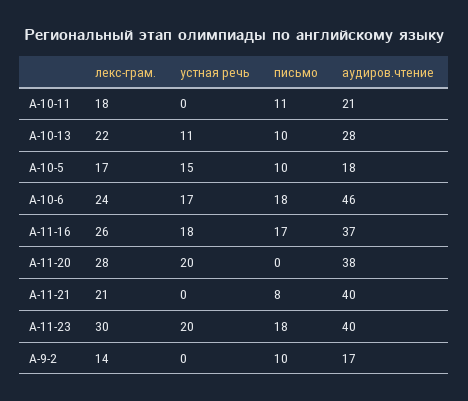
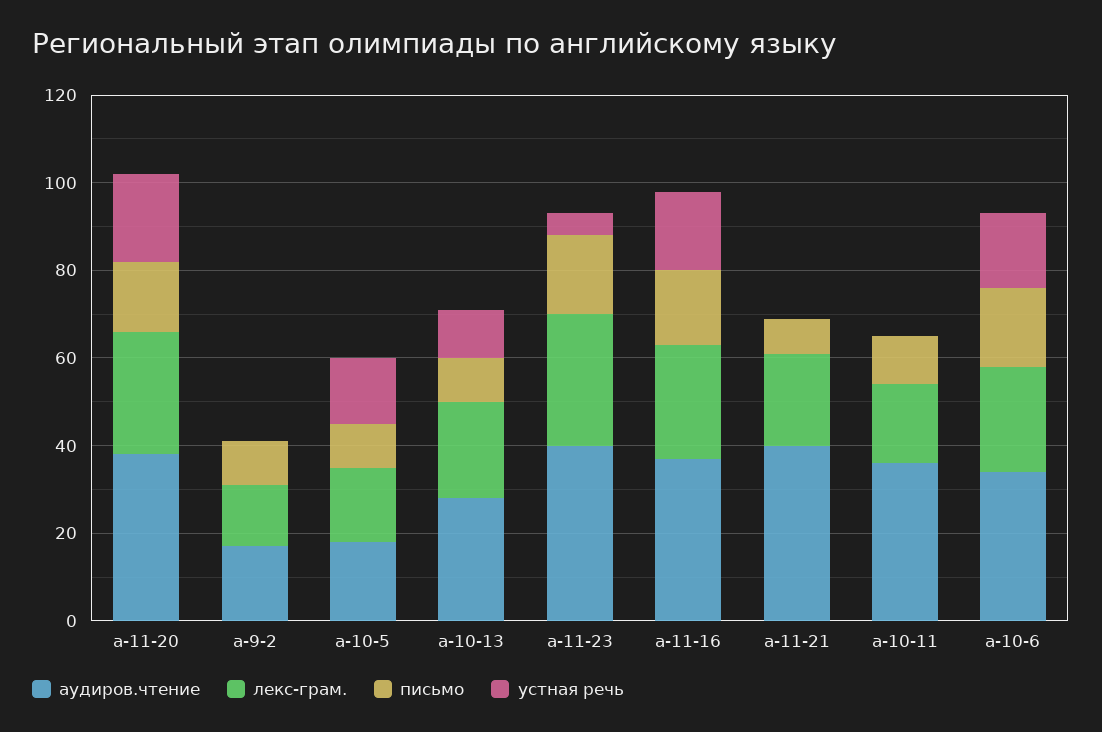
  {
    "лекс-грам.": {
      "А-10-11": 18,
      "А-10-13": 22,
      "А-10-5": 17,
      "А-10-6": 24,
      "А-11-16": 26,
      "А-11-20": 28,
      "А-11-21": 21,
      "А-11-23": 30,
      "А-9-2": 14
    },
    "устная речь": {
      "А-10-11": 0,
      "А-10-13": 11,
      "А-10-5": 15,
      "А-10-6": 17,
      "А-11-16": 18,
      "А-11-20": 20,
      "А-11-21": 0,
-     "А-11-23": 20,
+     "А-11-23": 5,
      "А-9-2": 0
    },
    "письмо": {
      "А-10-11": 11,
      "А-10-13": 10,
      "А-10-5": 10,
      "А-10-6": 18,
      "А-11-16": 17,
-     "А-11-20": 0,
+     "А-11-20": 15,
      "А-11-21": 8,
      "А-11-23": 18,
      "А-9-2": 10
    },
    "аудиров.чтение": {
-     "А-10-11": 21,
+     "А-10-11": 35,
      "А-10-13": 28,
      "А-10-5": 18,
-     "А-10-6": 46,
+     "А-10-6": 35,
      "А-11-16": 37,
      "А-11-20": 38,
      "А-11-21": 40,
      "А-11-23": 40,
      "А-9-2": 17
    }
  }

